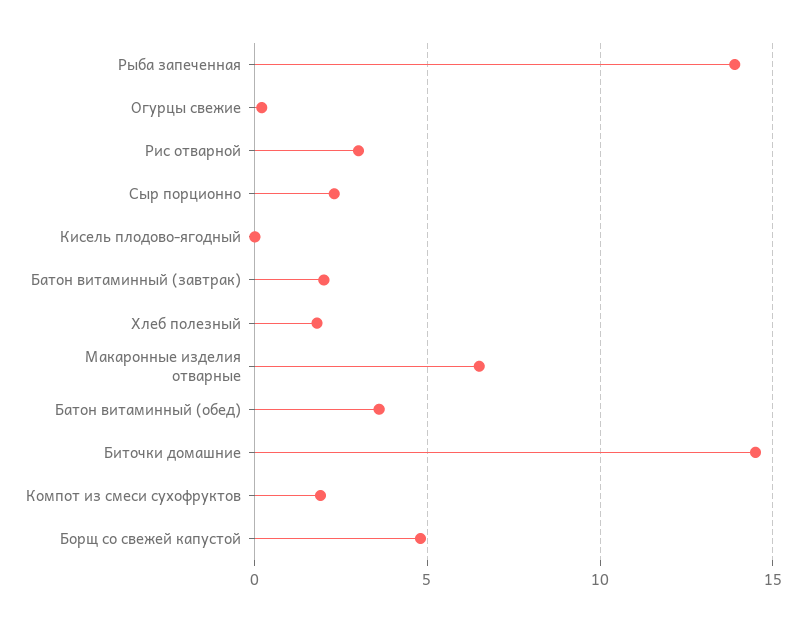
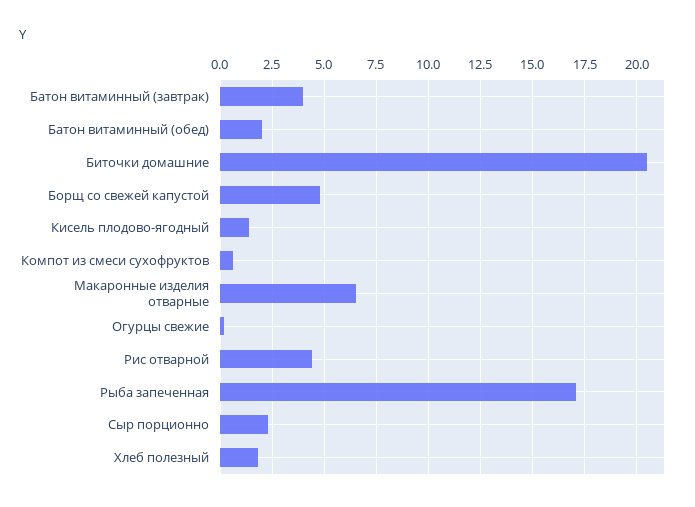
  {
-   "Рыба запеченная": 14,
+   "Рыба запеченная": 17,
    "Огурцы свежие": 0,
-   "Рис отварной": 3,
+   "Рис отварной": 4.5,
    "Сыр порционно": 2.5,
-   "Кисель плодово-ягодный": 0,
+   "Кисель плодово-ягодный": 1.5,
-   "Батон витаминный (завтрак)": 2,
+   "Батон витаминный (завтрак)": 4,
    "Хлеб полезный": 2,
    "Макаронные изделия отварные": 6.5,
-   "Батон витаминный (обед)": 3.5,
+   "Батон витаминный (обед)": 2,
-   "Биточки домашние": 14.5,
+   "Биточки домашние": 20.5,
-   "Компот из смеси сухофруктов": 2,
+   "Компот из смеси сухофруктов": 0.5,
    "Борщ со свежей капустой": 5
  }

